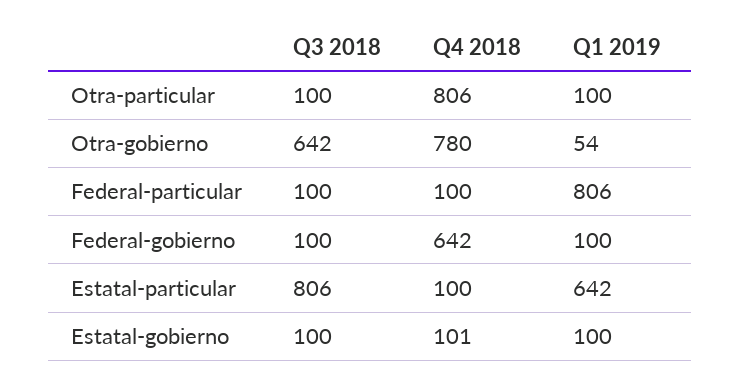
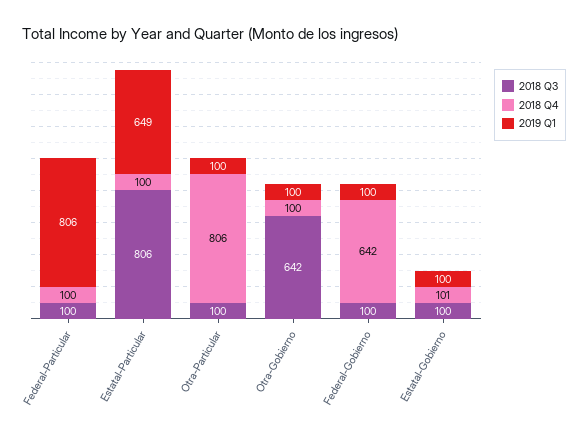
  {
    "Q3 2018": {
      "Otra-particular": 100,
      "Otra-gobierno": 642,
      "Federal-particular": 100,
      "Federal-gobierno": 100,
      "Estatal-particular": 806,
      "Estatal-gobierno": 100
    },
    "Q4 2018": {
      "Otra-particular": 806,
-     "Otra-gobierno": 780,
+     "Otra-gobierno": 100,
      "Federal-particular": 100,
      "Federal-gobierno": 642,
      "Estatal-particular": 100,
      "Estatal-gobierno": 101
    },
    "Q1 2019": {
      "Otra-particular": 100,
-     "Otra-gobierno": 54,
+     "Otra-gobierno": 100,
      "Federal-particular": 806,
      "Federal-gobierno": 100,
-     "Estatal-particular": 642,
+     "Estatal-particular": 649,
      "Estatal-gobierno": 100
    }
  }

